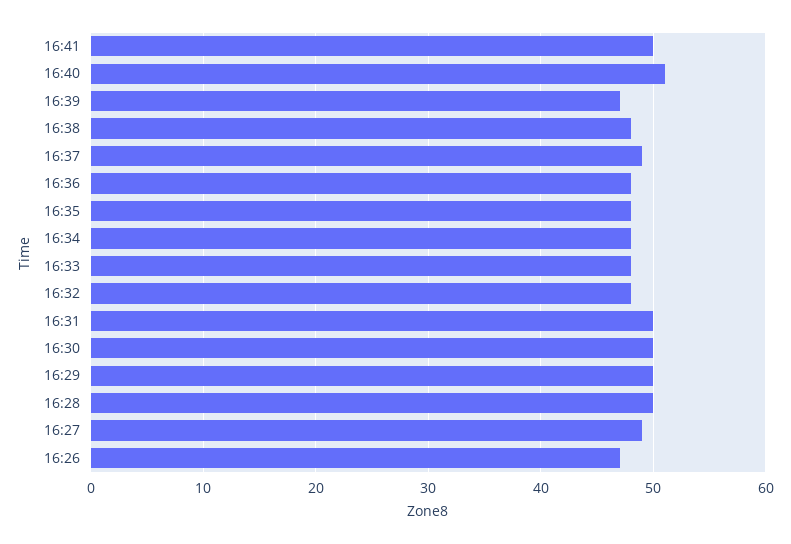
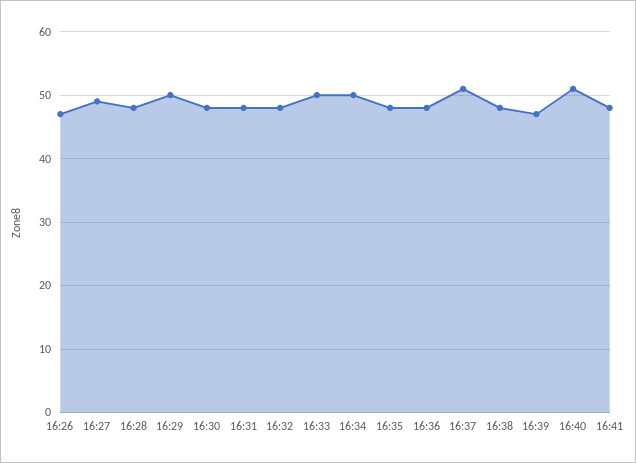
  {
-   "16:41": 50,
+   "16:41": 48,
    "16:40": 51,
    "16:39": 47,
    "16:38": 48,
-   "16:37": 49,
+   "16:37": 51,
    "16:36": 48,
    "16:35": 48,
-   "16:34": 48,
+   "16:34": 50,
-   "16:33": 48,
+   "16:33": 50,
    "16:32": 48,
-   "16:31": 50,
+   "16:31": 48,
-   "16:30": 50,
+   "16:30": 48,
    "16:29": 50,
-   "16:28": 50,
+   "16:28": 48,
    "16:27": 49,
    "16:26": 47
  }

